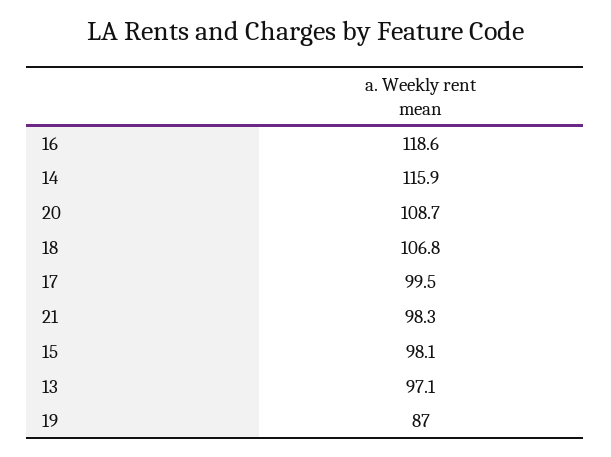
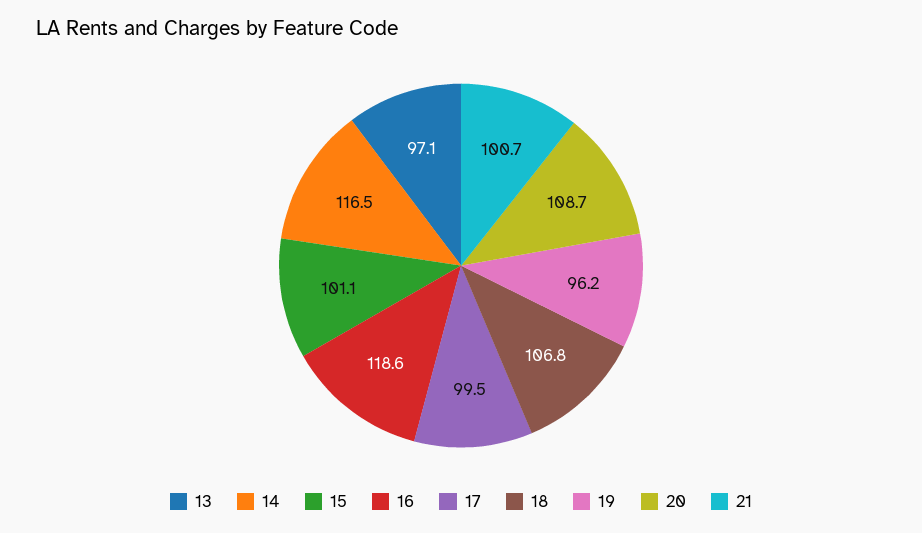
  {
    "16": 118.6,
-   "14": 115.9,
+   "14": 116.5,
    "20": 108.7,
    "18": 106.8,
    "17": 99.5,
-   "21": 98.3,
+   "21": 100.7,
-   "15": 98.1,
+   "15": 101.1,
    "13": 97.1,
-   "19": 87
+   "19": 96.2
  }

